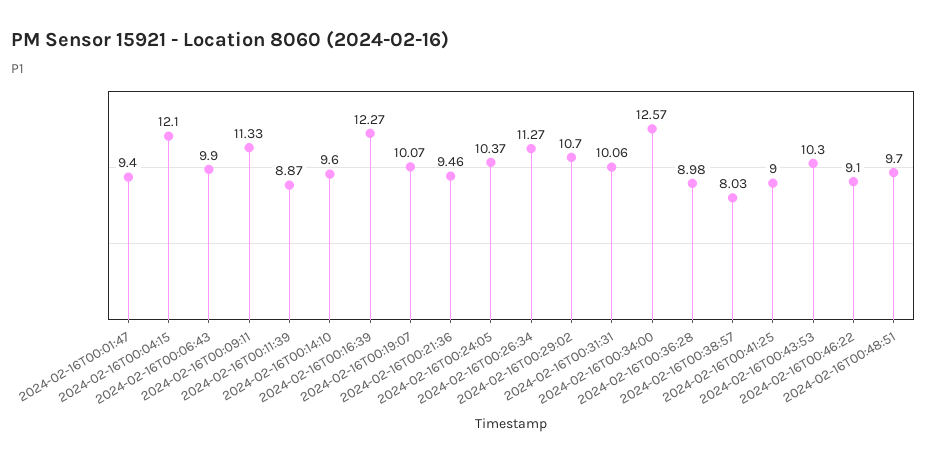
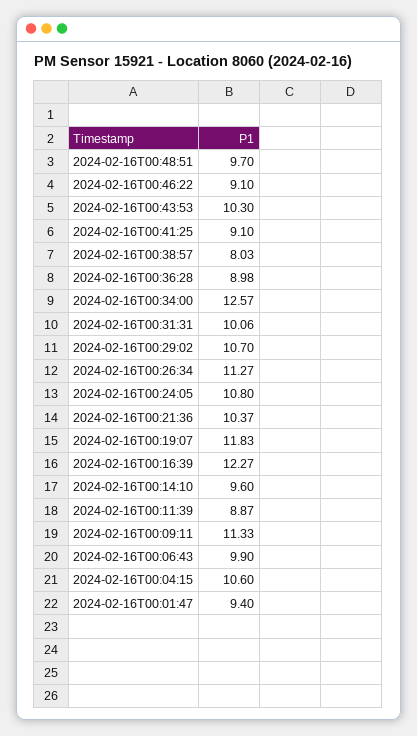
  {
    "2024-02-16T00:01:47": 9.4,
-   "2024-02-16T00:04:15": 12.1,
+   "2024-02-16T00:04:15": 10.6,
    "2024-02-16T00:06:43": 9.9,
    "2024-02-16T00:09:11": 11.33,
    "2024-02-16T00:11:39": 8.87,
    "2024-02-16T00:14:10": 9.6,
    "2024-02-16T00:16:39": 12.27,
-   "2024-02-16T00:19:07": 10.07,
+   "2024-02-16T00:19:07": 11.83,
-   "2024-02-16T00:21:36": 9.46,
+   "2024-02-16T00:21:36": 10.37,
-   "2024-02-16T00:24:05": 10.37,
+   "2024-02-16T00:24:05": 10.8,
    "2024-02-16T00:26:34": 11.27,
    "2024-02-16T00:29:02": 10.7,
    "2024-02-16T00:31:31": 10.06,
    "2024-02-16T00:34:00": 12.57,
    "2024-02-16T00:36:28": 8.98,
    "2024-02-16T00:38:57": 8.03,
-   "2024-02-16T00:41:25": 9,
+   "2024-02-16T00:41:25": 9.1,
    "2024-02-16T00:43:53": 10.3,
    "2024-02-16T00:46:22": 9.1,
    "2024-02-16T00:48:51": 9.7
  }

